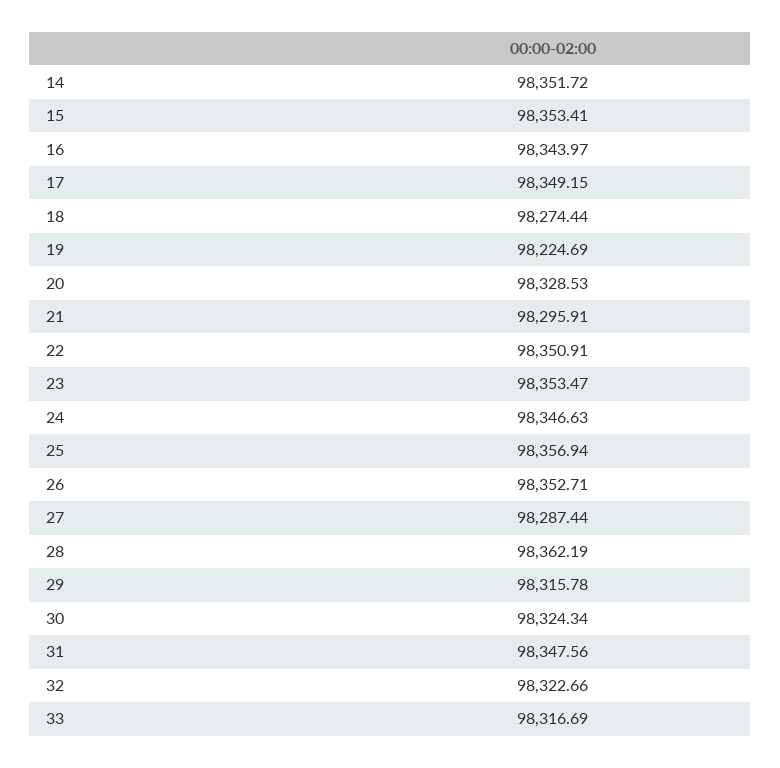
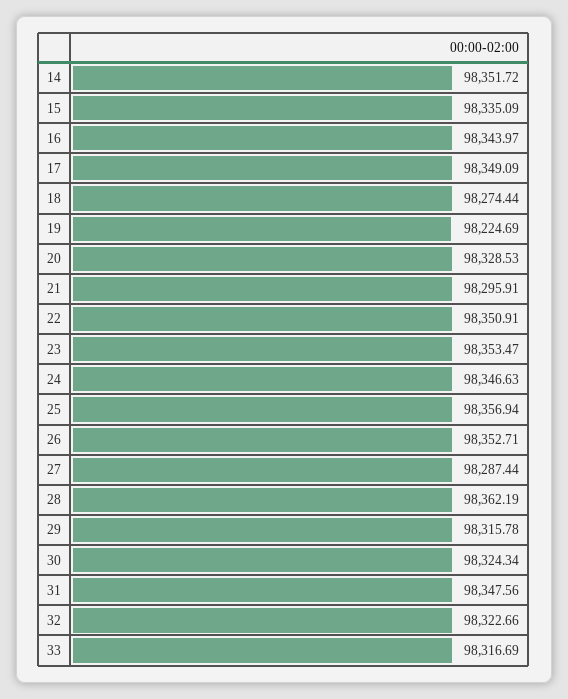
  {
    "14": 98351.72,
-   "15": 98353.41,
+   "15": 98335.09,
    "16": 98343.97,
-   "17": 98349.15,
+   "17": 98349.09,
    "18": 98274.44,
    "19": 98224.69,
    "20": 98328.53,
    "21": 98295.91,
    "22": 98350.91,
    "23": 98353.47,
    "24": 98346.63,
    "25": 98356.94,
    "26": 98352.71,
    "27": 98287.44,
    "28": 98362.19,
    "29": 98315.78,
    "30": 98324.34,
    "31": 98347.56,
    "32": 98322.66,
    "33": 98316.69
  }

